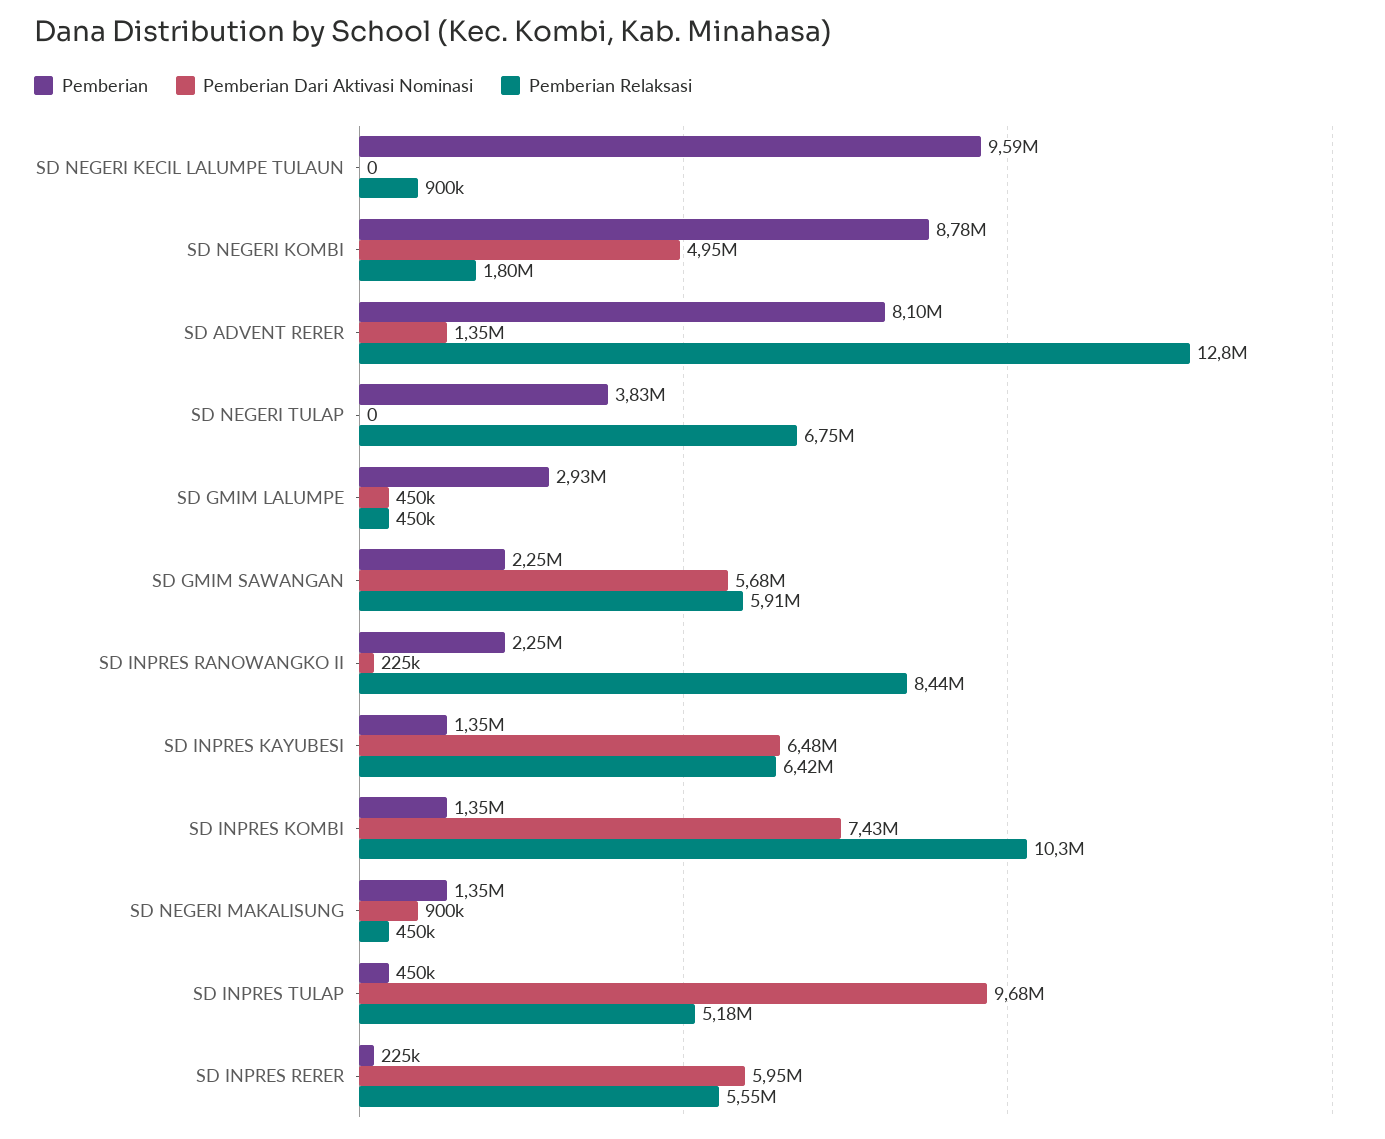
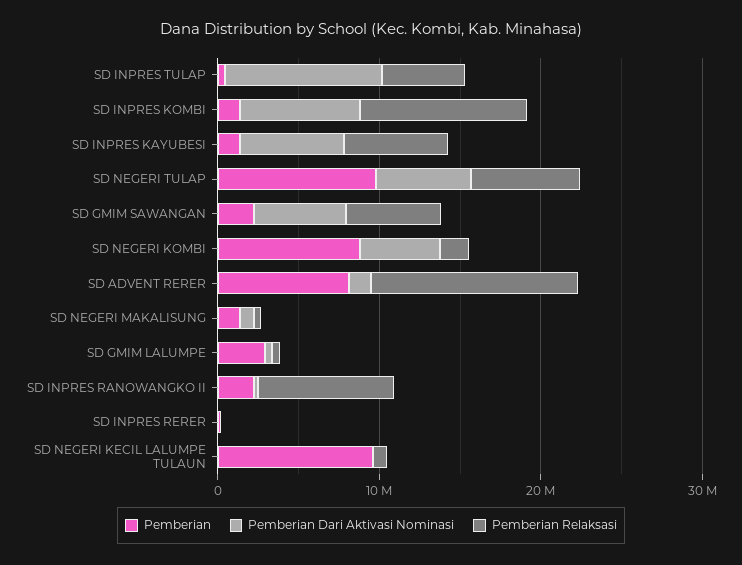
  {
    "Pemberian": {
      "SD NEGERI KECIL LALUMPE TULAUN": 9590000,
      "SD NEGERI KOMBI": 8780000,
      "SD ADVENT RERER": 8100000,
-     "SD NEGERI TULAP": 3830000,
+     "SD NEGERI TULAP": 10000000,
      "SD GMIM LALUMPE": 2930000,
      "SD GMIM SAWANGAN": 2250000,
      "SD INPRES RANOWANGKO II": 2250000,
      "SD INPRES KAYUBESI": 1350000,
      "SD INPRES KOMBI": 1350000,
      "SD NEGERI MAKALISUNG": 1350000,
      "SD INPRES TULAP": 450000,
      "SD INPRES RERER": 225000
    },
    "Pemberian Dari Aktivasi Nominasi": {
      "SD NEGERI KECIL LALUMPE TULAUN": 0,
      "SD NEGERI KOMBI": 4950000,
      "SD ADVENT RERER": 1350000,
-     "SD NEGERI TULAP": 0,
+     "SD NEGERI TULAP": 6000000,
      "SD GMIM LALUMPE": 450000,
      "SD GMIM SAWANGAN": 5680000,
      "SD INPRES RANOWANGKO II": 225000,
      "SD INPRES KAYUBESI": 6480000,
      "SD INPRES KOMBI": 7430000,
      "SD NEGERI MAKALISUNG": 900000,
      "SD INPRES TULAP": 9680000,
-     "SD INPRES RERER": 5950000
+     "SD INPRES RERER": 0
    },
    "Pemberian Relaksasi": {
      "SD NEGERI KECIL LALUMPE TULAUN": 900000,
      "SD NEGERI KOMBI": 1800000,
      "SD ADVENT RERER": 12800000,
      "SD NEGERI TULAP": 6750000,
      "SD GMIM LALUMPE": 450000,
      "SD GMIM SAWANGAN": 5910000,
      "SD INPRES RANOWANGKO II": 8440000,
      "SD INPRES KAYUBESI": 6420000,
      "SD INPRES KOMBI": 10300000,
      "SD NEGERI MAKALISUNG": 450000,
      "SD INPRES TULAP": 5180000,
-     "SD INPRES RERER": 5550000
+     "SD INPRES RERER": 0
    }
  }

